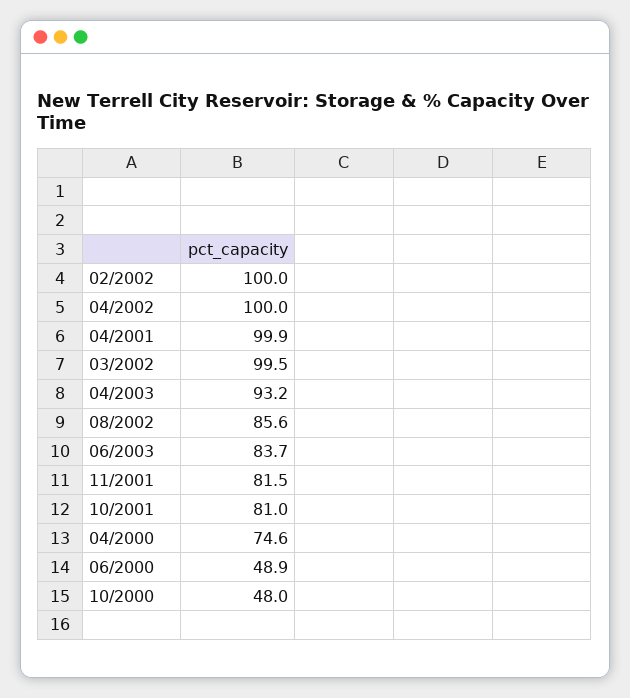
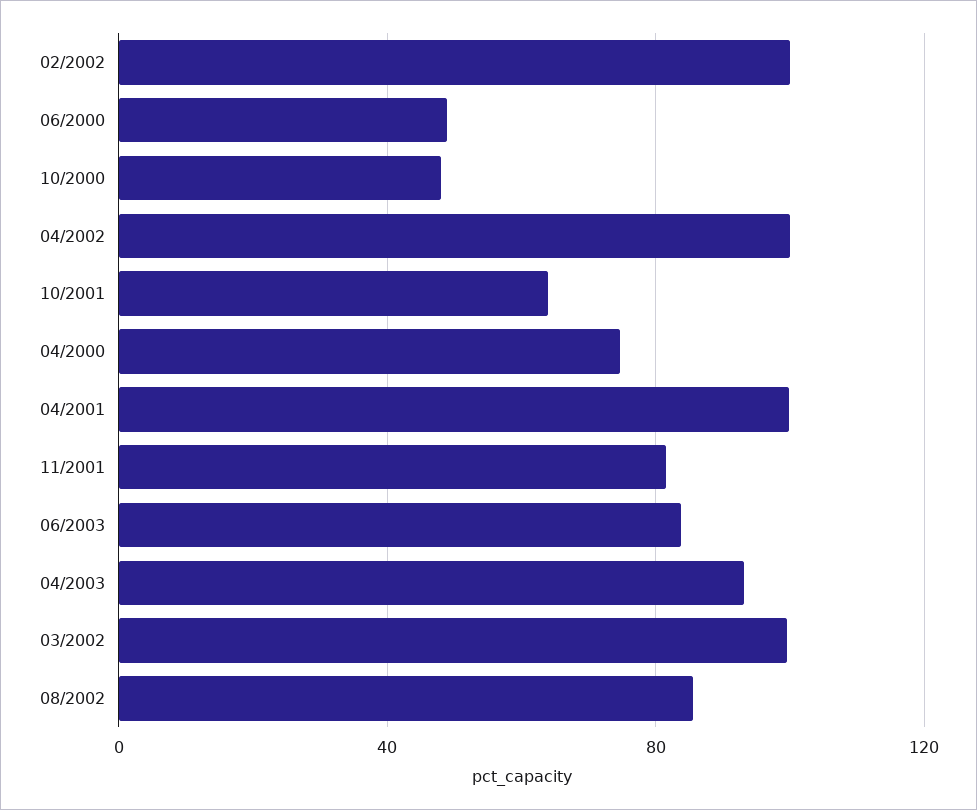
  {
    "02/2002": 100,
    "04/2002": 100,
    "04/2001": 99.9,
    "03/2002": 99.5,
    "04/2003": 93.2,
    "08/2002": 85.6,
    "06/2003": 83.7,
    "11/2001": 81.5,
-   "10/2001": 81,
+   "10/2001": 65,
    "04/2000": 74.6,
    "06/2000": 48.9,
    "10/2000": 48
  }

